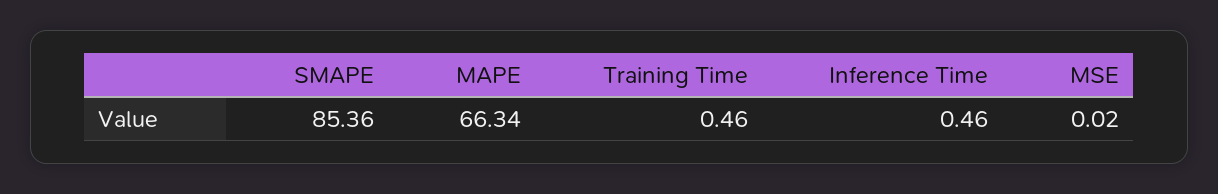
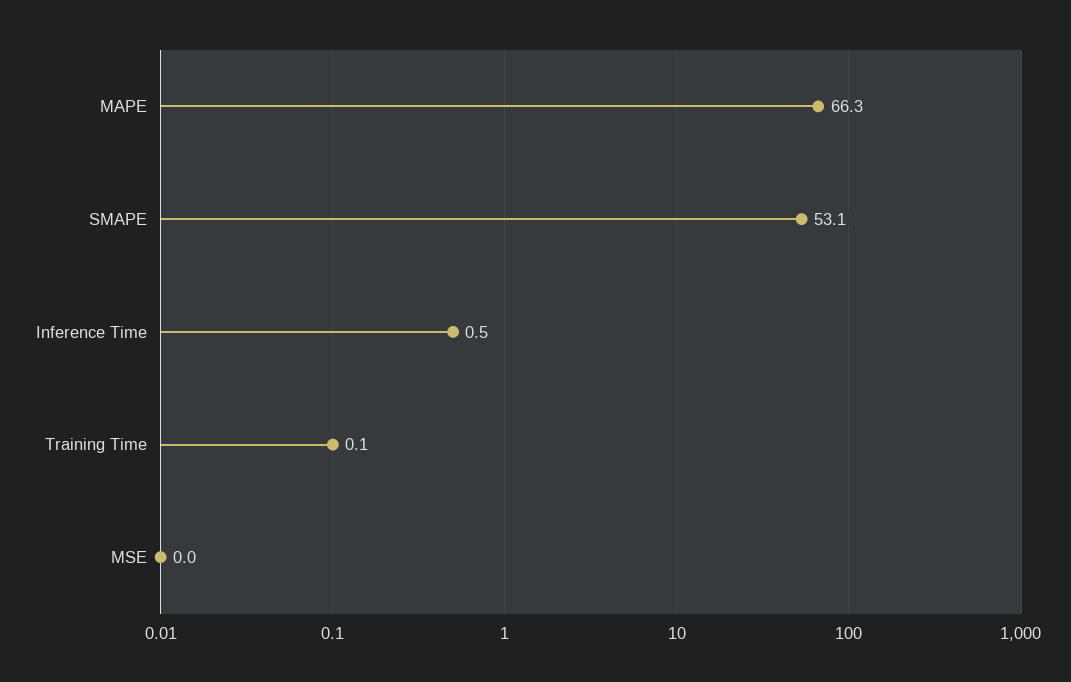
  {
-   "SMAPE": 85.36,
+   "SMAPE": 53.1,
    "MAPE": 66.34,
-   "Training Time": 0.46,
+   "Training Time": 0.1,
    "Inference Time": 0.46,
    "MSE": 0.02
  }

